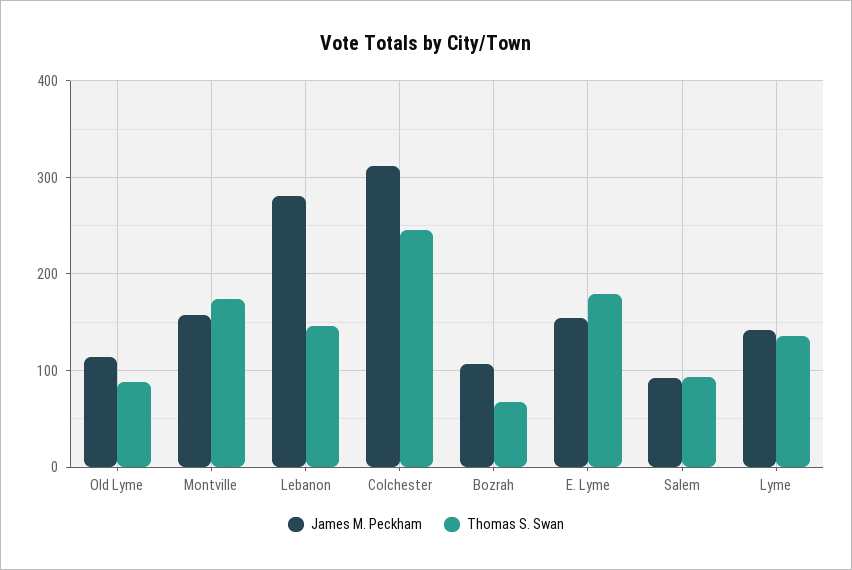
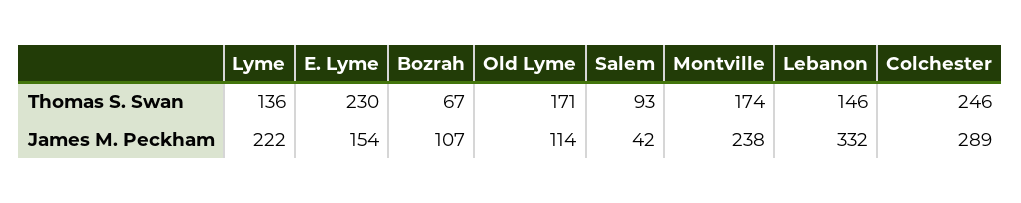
  {
    "James M. Peckham": {
      "Old Lyme": 114,
-     "Montville": 160,
+     "Montville": 238,
-     "Lebanon": 280,
+     "Lebanon": 332,
-     "Colchester": 310,
+     "Colchester": 289,
      "Bozrah": 107,
      "E. Lyme": 154,
-     "Salem": 90,
+     "Salem": 42,
-     "Lyme": 140
+     "Lyme": 222
    },
    "Thomas S. Swan": {
-     "Old Lyme": 90,
+     "Old Lyme": 171,
      "Montville": 174,
      "Lebanon": 146,
      "Colchester": 246,
      "Bozrah": 67,
-     "E. Lyme": 180,
+     "E. Lyme": 230,
      "Salem": 93,
      "Lyme": 136
    }
  }

